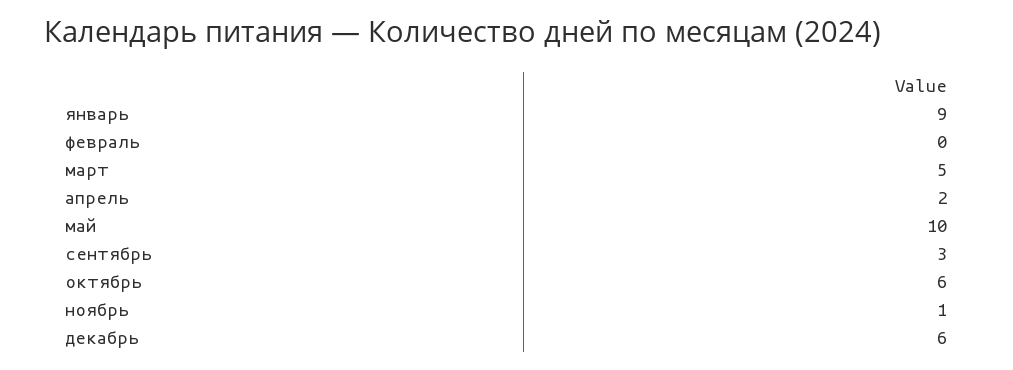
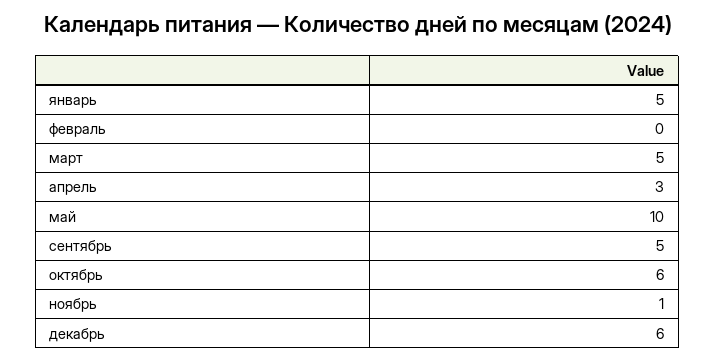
  {
-   "январь": 9,
+   "январь": 5,
    "февраль": 0,
    "март": 5,
-   "апрель": 2,
+   "апрель": 3,
    "май": 10,
-   "сентябрь": 3,
+   "сентябрь": 5,
    "октябрь": 6,
    "ноябрь": 1,
    "декабрь": 6
  }

